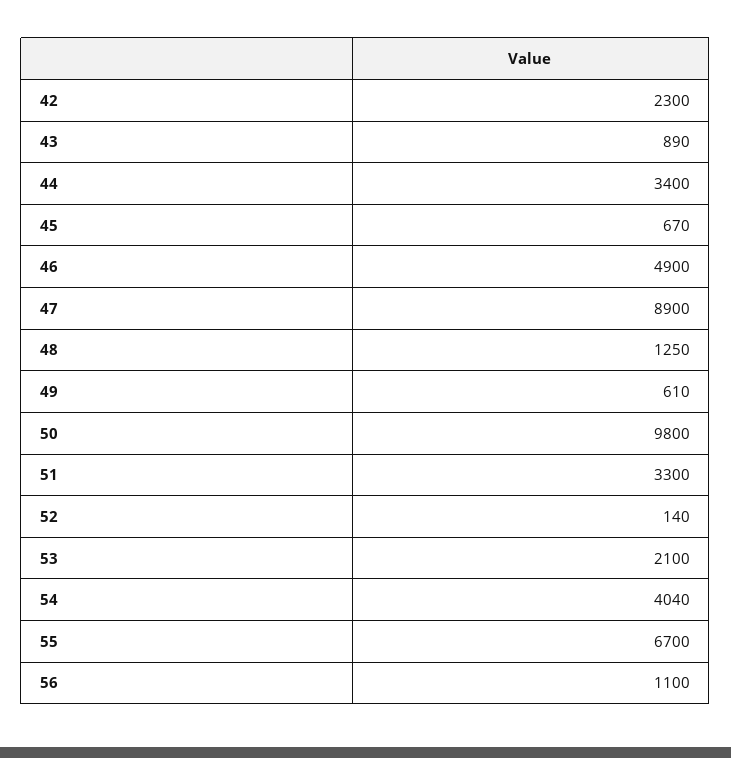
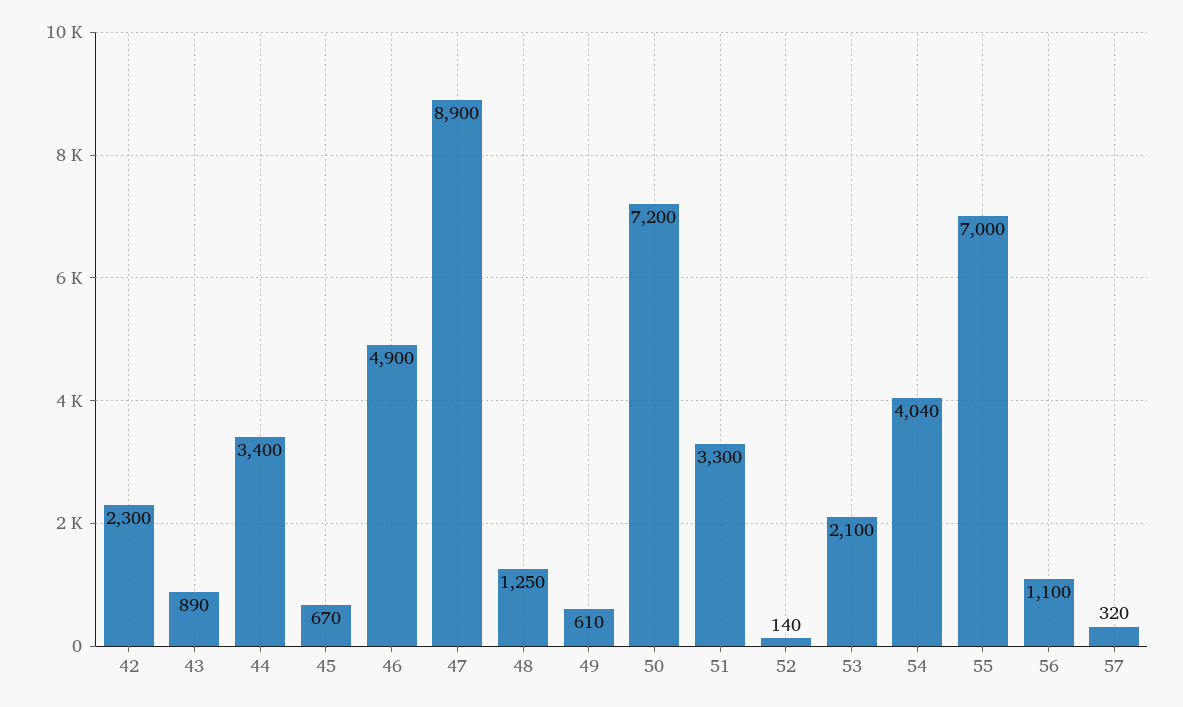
  {
    "42": 2300,
    "43": 890,
    "44": 3400,
    "45": 670,
    "46": 4900,
    "47": 8900,
    "48": 1250,
    "49": 610,
-   "50": 9800,
+   "50": 7200,
    "51": 3300,
    "52": 140,
    "53": 2100,
    "54": 4040,
-   "55": 6700,
+   "55": 7000,
-   "56": 1100
+   "56": 1100,
+   "57": 320
  }

